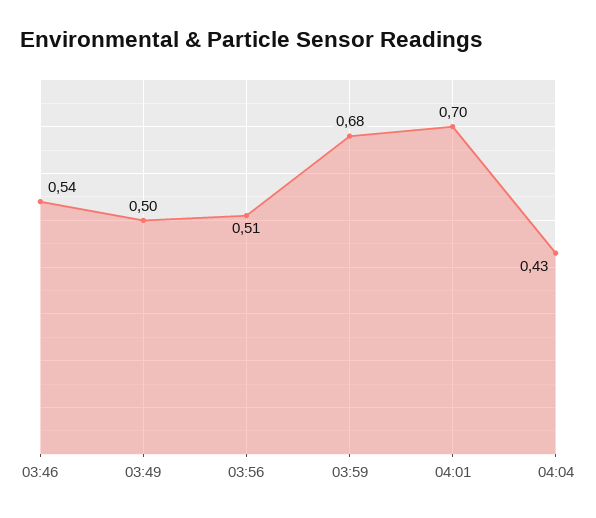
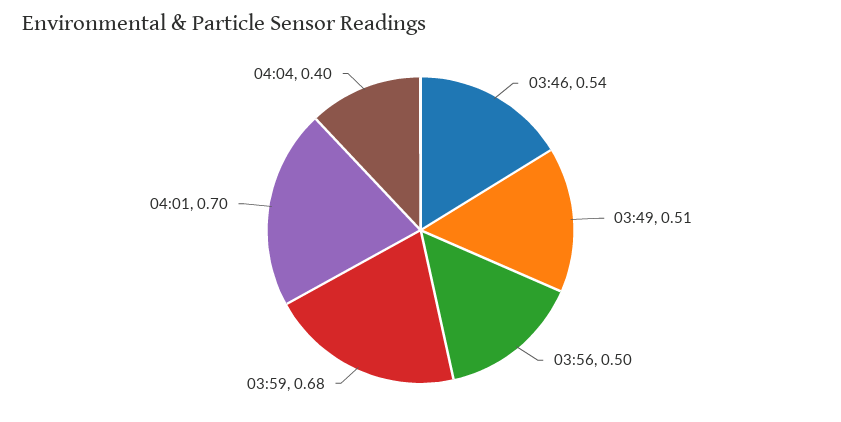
  {
    "03:46": 0.54,
-   "03:49": 0.5,
+   "03:49": 0.51,
-   "03:56": 0.51,
+   "03:56": 0.5,
    "03:59": 0.68,
    "04:01": 0.7,
-   "04:04": 0.43
+   "04:04": 0.4
  }

